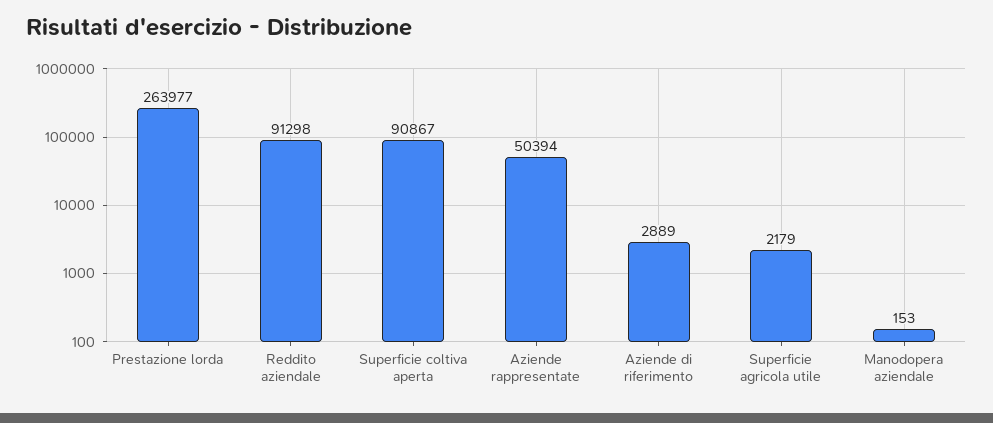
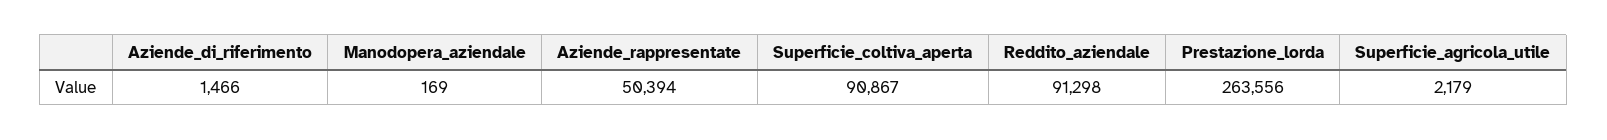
  {
-   "Prestazione lorda": 263977,
+   "Prestazione lorda": 263556,
    "Reddito aziendale": 91298,
    "Superficie coltiva aperta": 90867,
    "Aziende rappresentate": 50394,
-   "Aziende di riferimento": 2889,
+   "Aziende di riferimento": 1466,
    "Superficie agricola utile": 2179,
-   "Manodopera aziendale": 153
+   "Manodopera aziendale": 169
  }

